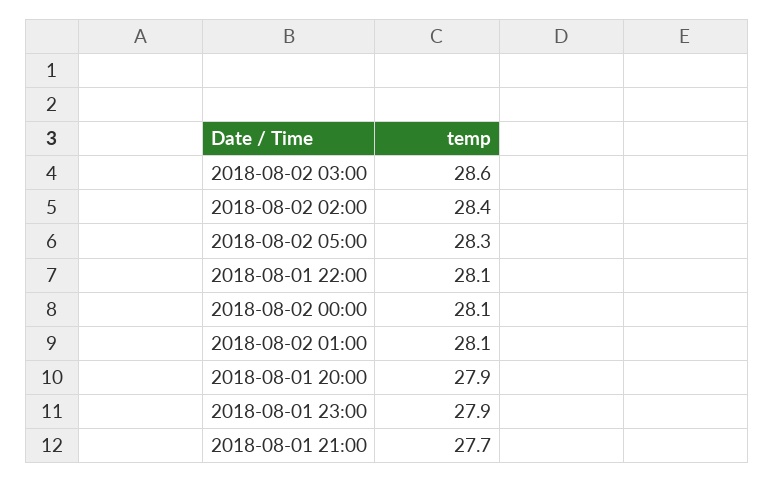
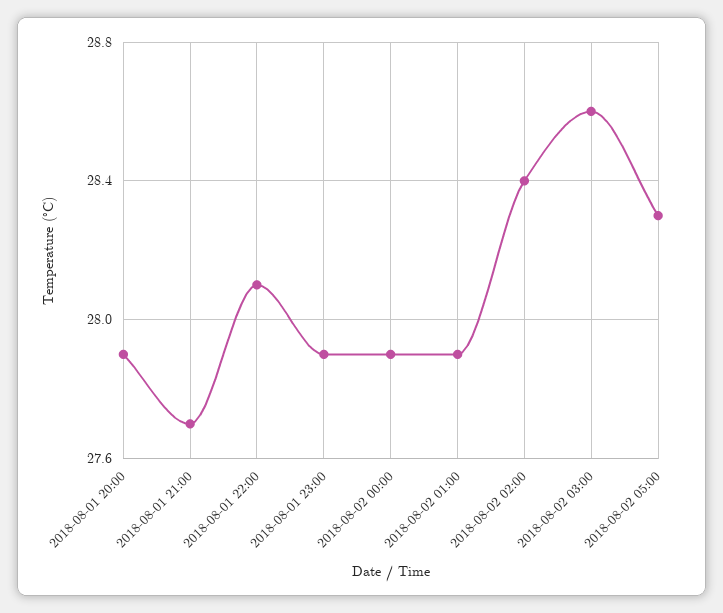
  {
    "2018-08-02 03:00": 28.6,
    "2018-08-02 02:00": 28.4,
    "2018-08-02 05:00": 28.3,
    "2018-08-01 22:00": 28.1,
-   "2018-08-02 00:00": 28.1,
+   "2018-08-02 00:00": 27.9,
-   "2018-08-02 01:00": 28.1,
+   "2018-08-02 01:00": 27.9,
    "2018-08-01 20:00": 27.9,
    "2018-08-01 23:00": 27.9,
    "2018-08-01 21:00": 27.7
  }

